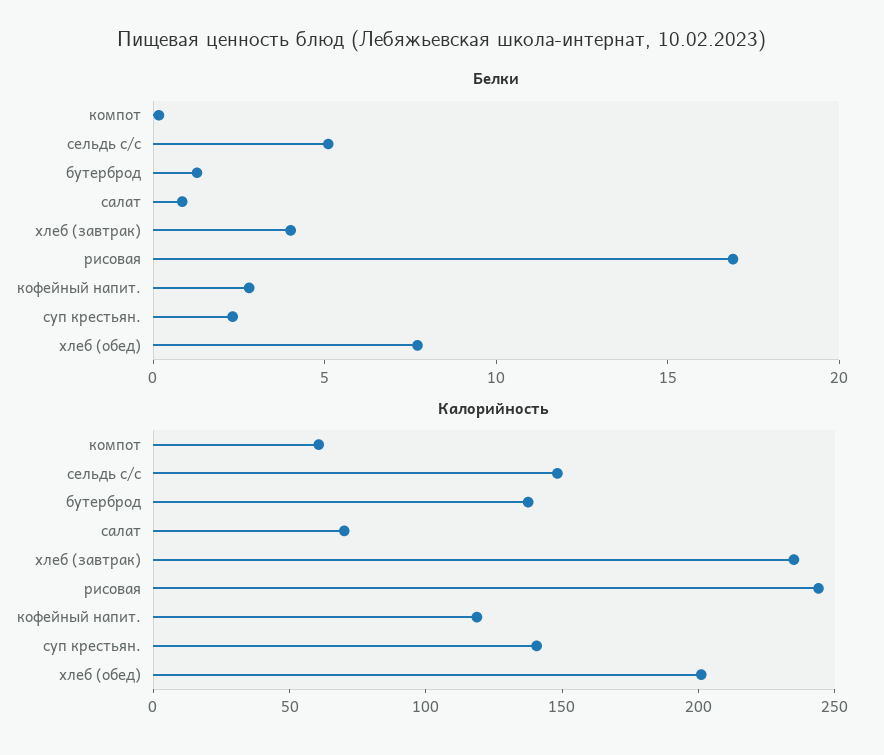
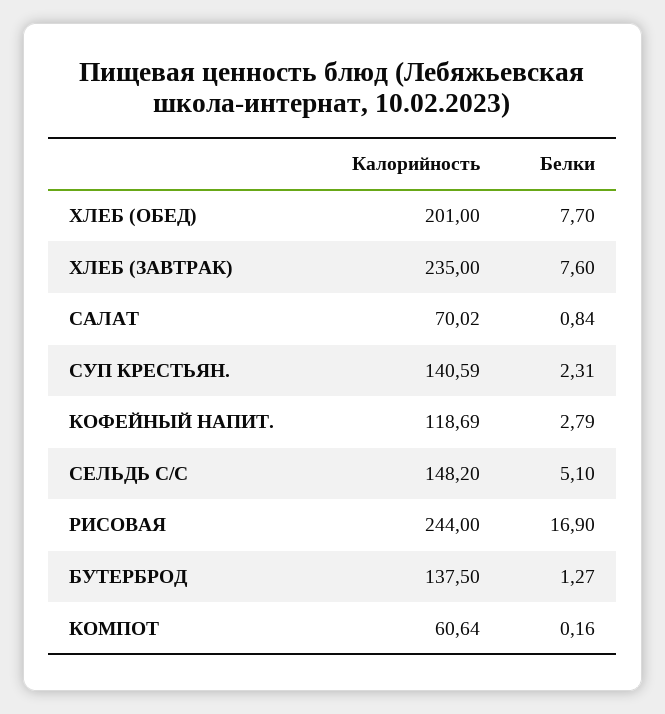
  {
    "Белки": {
      "компот": 0.16,
      "сельдь с/с": 5.1,
      "бутерброд": 1.27,
      "салат": 0.84,
-     "хлеб (завтрак)": 4,
+     "хлеб (завтрак)": 7.6,
      "рисовая": 16.9,
      "кофейный напит.": 2.79,
      "суп крестьян.": 2.31,
      "хлеб (обед)": 7.7
    },
    "Калорийность": {
      "компот": 60.64,
      "сельдь с/с": 148.2,
      "бутерброд": 137.5,
      "салат": 70.02,
      "хлеб (завтрак)": 235,
      "рисовая": 244,
      "кофейный напит.": 118.69,
      "суп крестьян.": 140.59,
      "хлеб (обед)": 201
    }
  }

